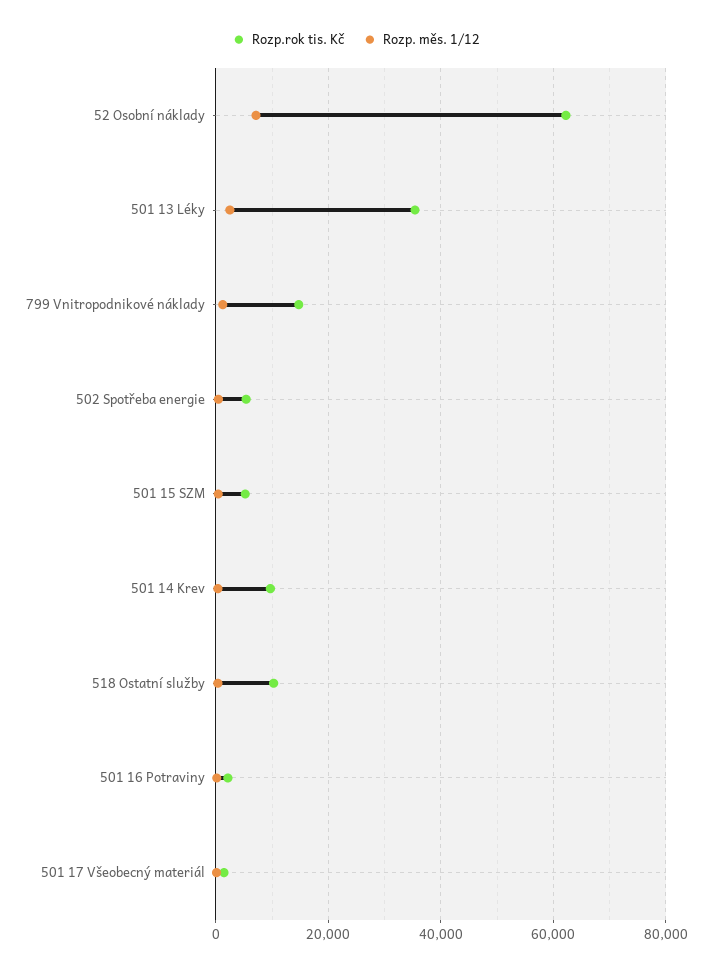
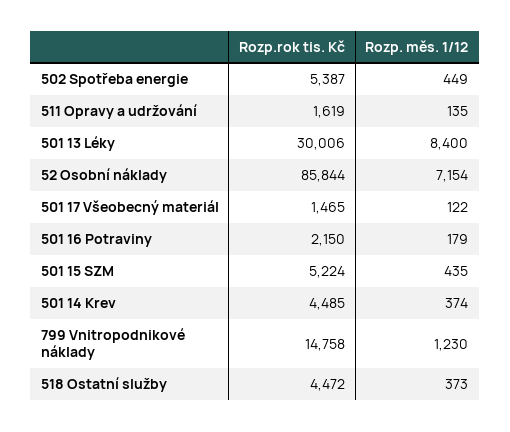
  {
    "Rozp.rok tis. Kč": {
-     "52 Osobní náklady": 62000,
+     "52 Osobní náklady": 85844,
-     "501 13 Léky": 36000,
+     "501 13 Léky": 30006,
      "799 Vnitropodnikové náklady": 14758,
      "502 Spotřeba energie": 5387,
      "501 15 SZM": 5224,
-     "501 14 Krev": 10000,
+     "501 14 Krev": 4485,
-     "518 Ostatní služby": 10000,
+     "518 Ostatní služby": 4472,
      "501 16 Potraviny": 2150,
-     "501 17 Všeobecný materiál": 1465
+     "501 17 Všeobecný materiál": 1465,
+     "511 Opravy a udržování": 1619
    },
    "Rozp. měs. 1/12": {
      "52 Osobní náklady": 7154,
-     "501 13 Léky": 2000,
+     "501 13 Léky": 8400,
      "799 Vnitropodnikové náklady": 1230,
      "502 Spotřeba energie": 449,
      "501 15 SZM": 435,
      "501 14 Krev": 374,
      "518 Ostatní služby": 373,
      "501 16 Potraviny": 179,
-     "501 17 Všeobecný materiál": 122
+     "501 17 Všeobecný materiál": 122,
+     "511 Opravy a udržování": 135
    }
  }

